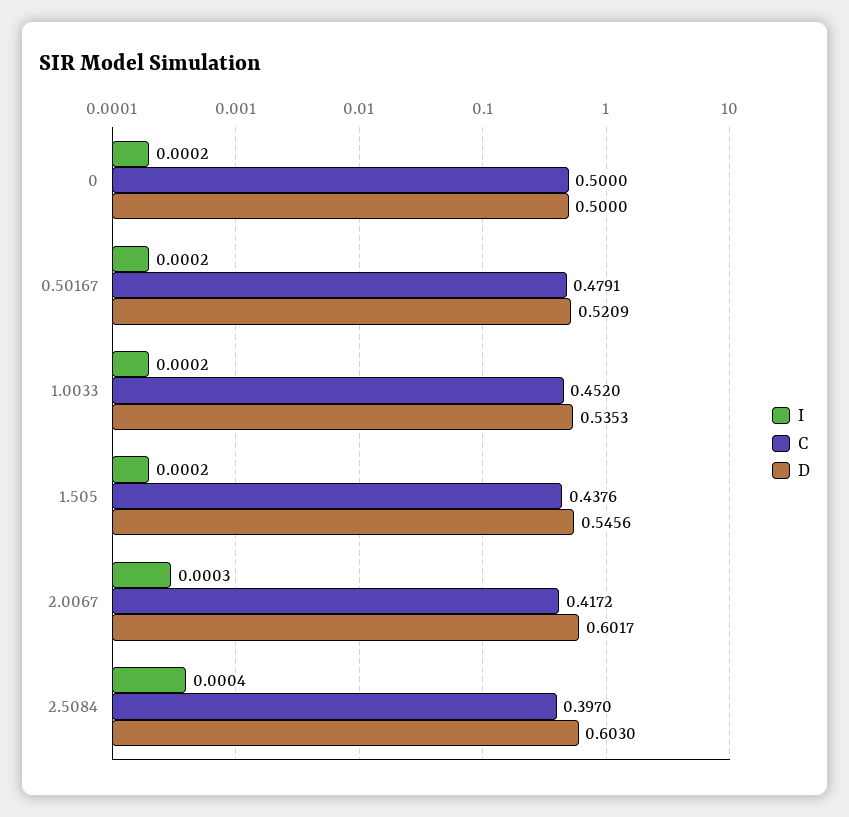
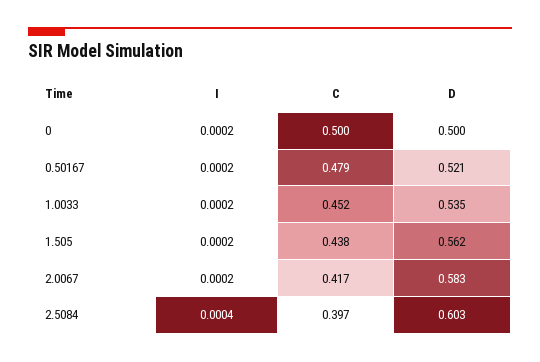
  {
    "I": {
      "0": 0.0002,
      "0.50167": 0.0002,
      "1.0033": 0.0002,
      "1.505": 0.0002,
-     "2.0067": 0.0003,
+     "2.0067": 0.0002,
      "2.5084": 0.0004
    },
    "C": {
      "0": 0.5,
      "0.50167": 0.4791,
      "1.0033": 0.452,
      "1.505": 0.4376,
      "2.0067": 0.4172,
      "2.5084": 0.397
    },
    "D": {
      "0": 0.5,
      "0.50167": 0.5209,
      "1.0033": 0.5353,
-     "1.505": 0.5456,
+     "1.505": 0.562,
-     "2.0067": 0.6017,
+     "2.0067": 0.583,
      "2.5084": 0.603
    }
  }

